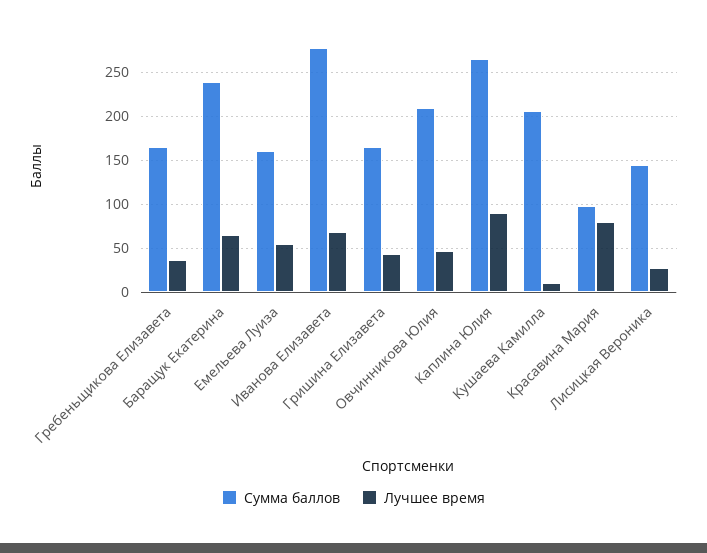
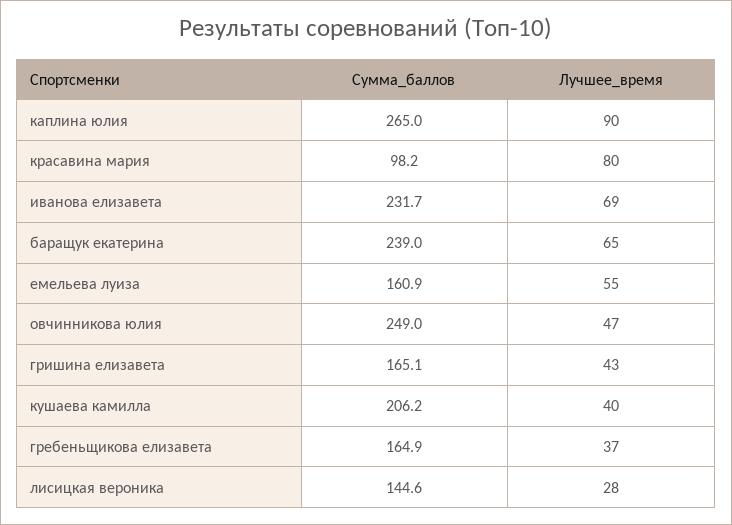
  {
    "Сумма баллов": {
      "Гребеньщикова Елизавета": 164.9,
      "Баращук Екатерина": 239,
      "Емельева Луиза": 160.9,
-     "Иванова Елизавета": 280,
+     "Иванова Елизавета": 231.7,
      "Гришина Елизавета": 165.1,
-     "Овчинникова Юлия": 210,
+     "Овчинникова Юлия": 249,
      "Каплина Юлия": 265,
      "Кушаева Камилла": 206.2,
      "Красавина Мария": 98.2,
      "Лисицкая Вероника": 144.6
    },
    "Лучшее время": {
      "Гребеньщикова Елизавета": 37,
      "Баращук Екатерина": 65,
      "Емельева Луиза": 55,
      "Иванова Елизавета": 69,
      "Гришина Елизавета": 43,
      "Овчинникова Юлия": 47,
      "Каплина Юлия": 90,
-     "Кушаева Камилла": 10,
+     "Кушаева Камилла": 40,
      "Красавина Мария": 80,
      "Лисицкая Вероника": 28
    }
  }

